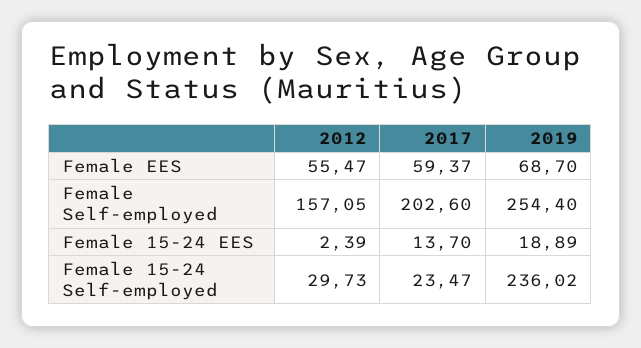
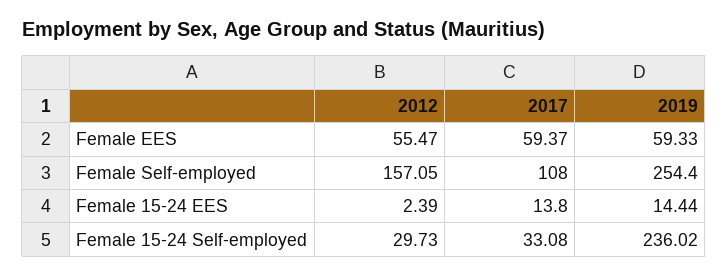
  {
    "2012": {
      "Female EES": 55.47,
      "Female Self-employed": 157.05,
      "Female 15-24 EES": 2.39,
      "Female 15-24 Self-employed": 29.73
    },
    "2017": {
      "Female EES": 59.37,
-     "Female Self-employed": 202.6,
+     "Female Self-employed": 108,
-     "Female 15-24 EES": 13.7,
+     "Female 15-24 EES": 13.8,
-     "Female 15-24 Self-employed": 23.47
+     "Female 15-24 Self-employed": 33.08
    },
    "2019": {
-     "Female EES": 68.7,
+     "Female EES": 59.33,
      "Female Self-employed": 254.4,
-     "Female 15-24 EES": 18.89,
+     "Female 15-24 EES": 14.44,
      "Female 15-24 Self-employed": 236.02
    }
  }

